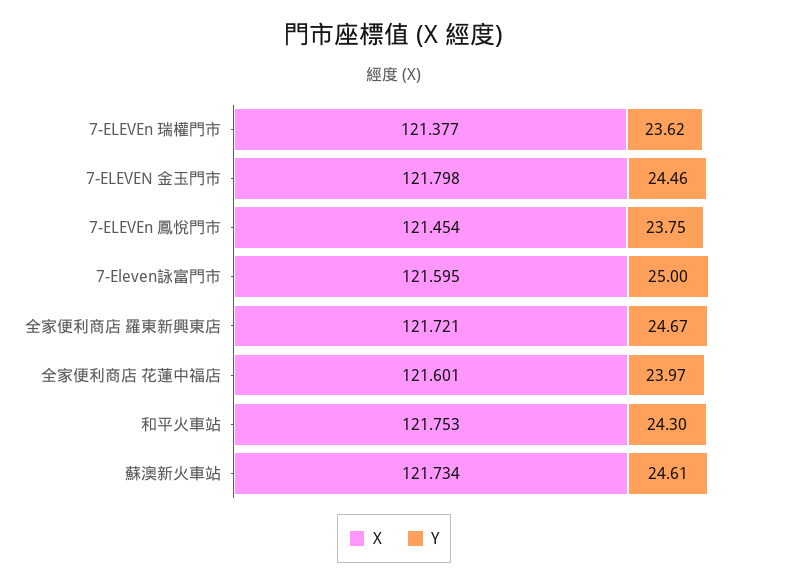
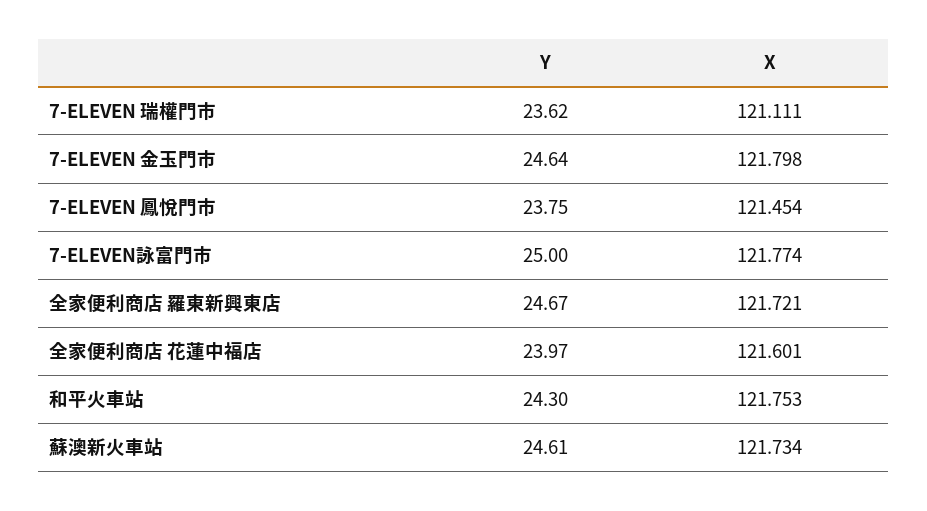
  {
    "X": {
-     "7-ELEVEn 瑞權門市": 121.377,
+     "7-ELEVEn 瑞權門市": 121.111,
      "7-ELEVEN 金玉門市": 121.798,
      "7-ELEVEn 鳳悅門市": 121.454,
-     "7-Eleven詠富門市": 121.595,
+     "7-Eleven詠富門市": 121.774,
      "全家便利商店 羅東新興東店": 121.721,
      "全家便利商店 花蓮中福店": 121.601,
      "和平火車站": 121.753,
      "蘇澳新火車站": 121.734
    },
    "Y": {
      "7-ELEVEn 瑞權門市": 23.62,
-     "7-ELEVEN 金玉門市": 24.46,
+     "7-ELEVEN 金玉門市": 24.64,
      "7-ELEVEn 鳳悅門市": 23.75,
      "7-Eleven詠富門市": 25,
      "全家便利商店 羅東新興東店": 24.67,
      "全家便利商店 花蓮中福店": 23.97,
      "和平火車站": 24.3,
      "蘇澳新火車站": 24.61
    }
  }

